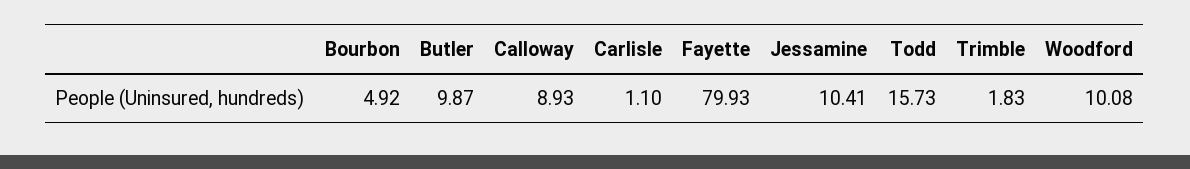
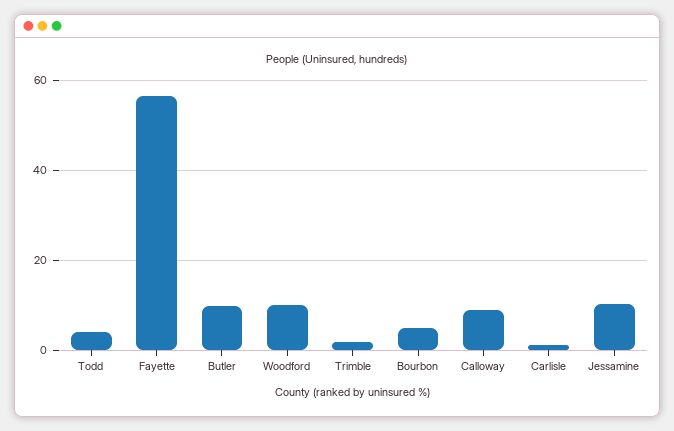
  {
    "Bourbon": 4.92,
    "Butler": 9.87,
    "Calloway": 8.93,
    "Carlisle": 1.1,
-   "Fayette": 79.93,
+   "Fayette": 56,
    "Jessamine": 10.41,
-   "Todd": 15.73,
+   "Todd": 4,
    "Trimble": 1.83,
    "Woodford": 10.08
  }

